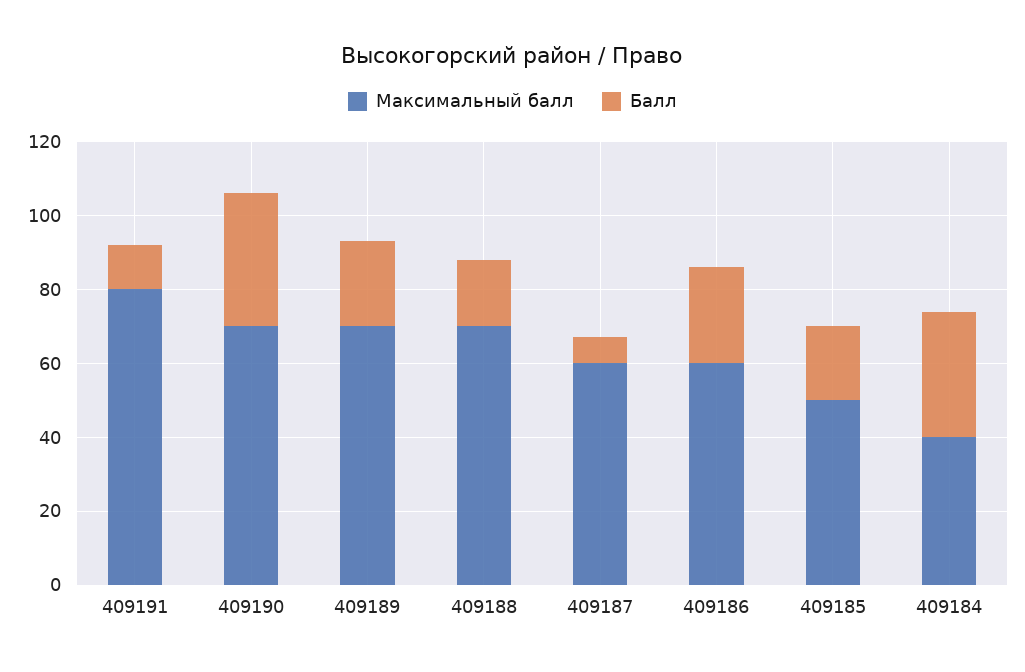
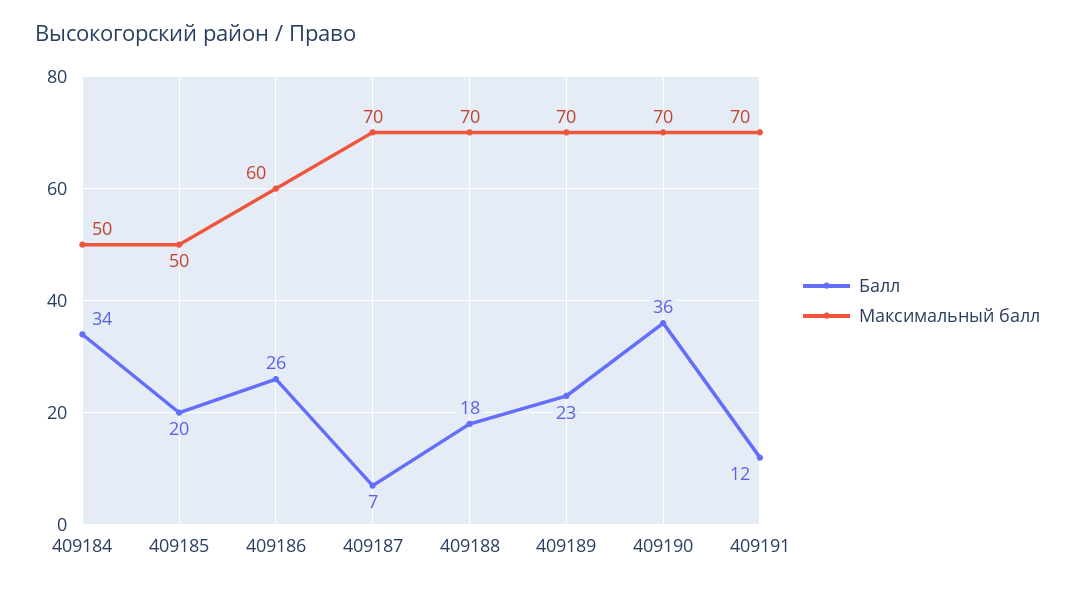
  {
    "Максимальный балл": {
-     "409191": 80,
+     "409191": 70,
      "409190": 70,
      "409189": 70,
      "409188": 70,
-     "409187": 60,
+     "409187": 70,
      "409186": 60,
      "409185": 50,
-     "409184": 40
+     "409184": 50
    },
    "Балл": {
      "409191": 12,
      "409190": 36,
      "409189": 23,
      "409188": 18,
      "409187": 7,
      "409186": 26,
      "409185": 20,
      "409184": 34
    }
  }

